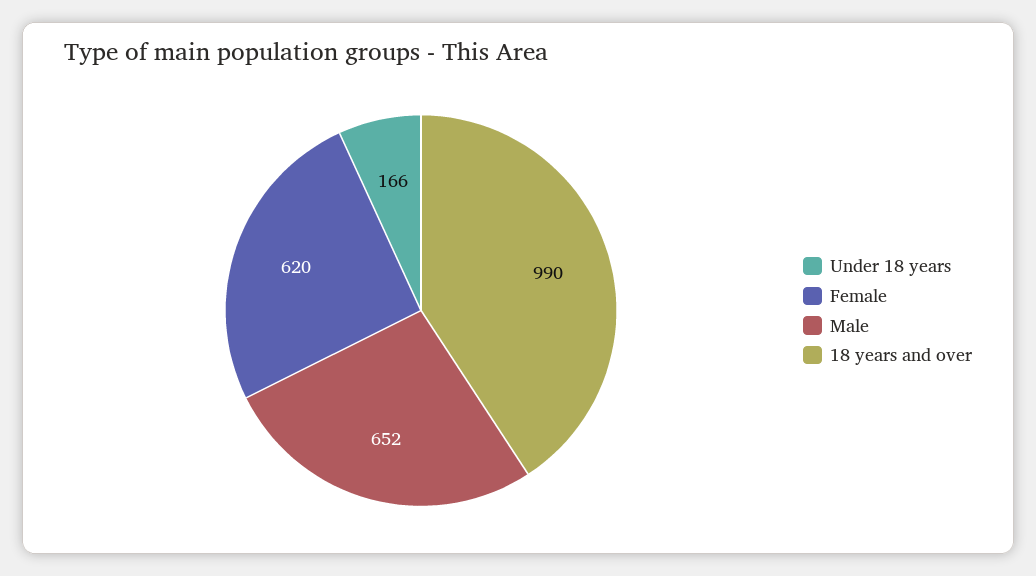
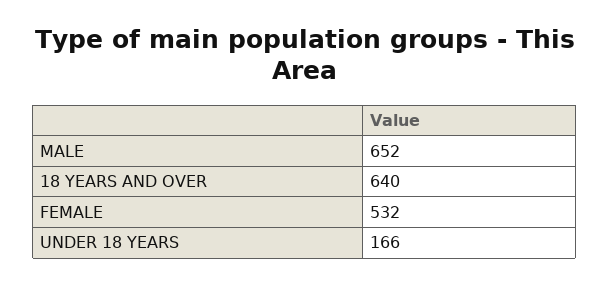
  {
    "Under 18 years": 166,
-   "Female": 620,
+   "Female": 532,
    "Male": 652,
-   "18 years and over": 990
+   "18 years and over": 640
  }

